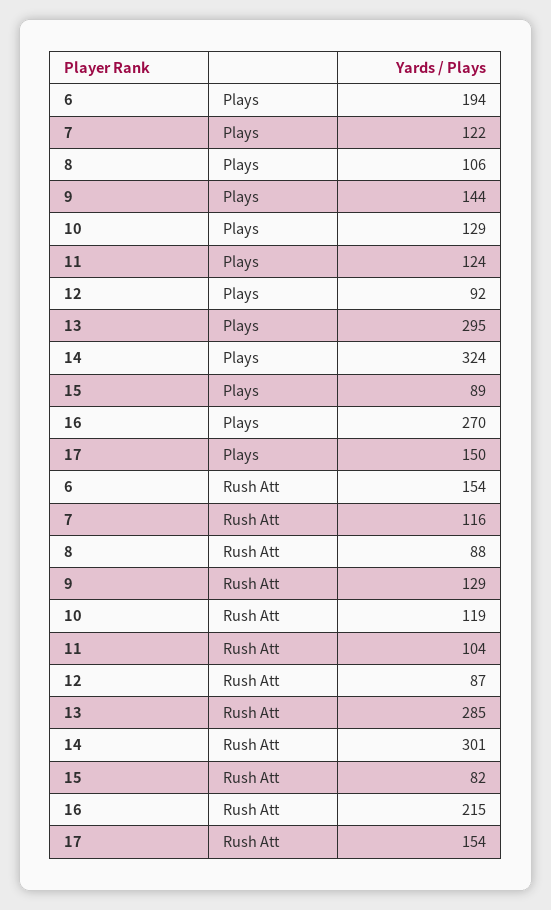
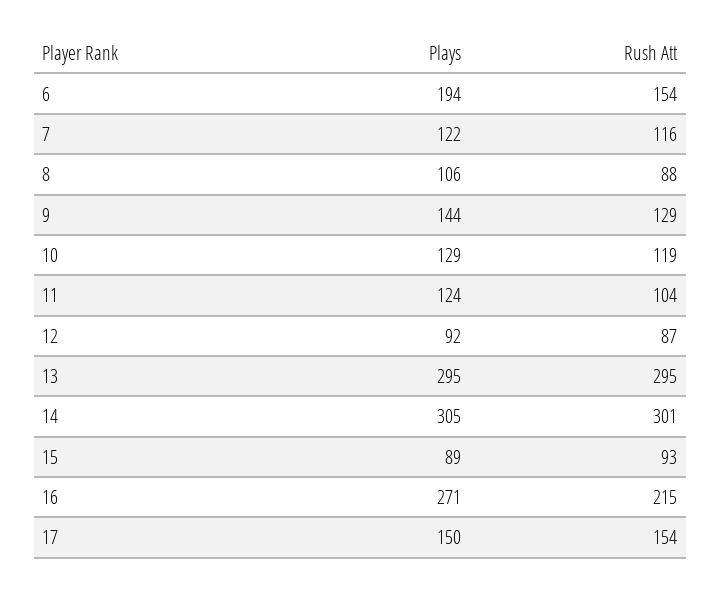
  {
    "6": {
      "Plays": 194,
      "Rush Att": 154
    },
    "7": {
      "Plays": 122,
      "Rush Att": 116
    },
    "8": {
      "Plays": 106,
      "Rush Att": 88
    },
    "9": {
      "Plays": 144,
      "Rush Att": 129
    },
    "10": {
      "Plays": 129,
      "Rush Att": 119
    },
    "11": {
      "Plays": 124,
      "Rush Att": 104
    },
    "12": {
      "Plays": 92,
      "Rush Att": 87
    },
    "13": {
      "Plays": 295,
-     "Rush Att": 285
+     "Rush Att": 295
    },
    "14": {
-     "Plays": 324,
+     "Plays": 305,
      "Rush Att": 301
    },
    "15": {
      "Plays": 89,
-     "Rush Att": 82
+     "Rush Att": 93
    },
    "16": {
-     "Plays": 270,
+     "Plays": 271,
      "Rush Att": 215
    },
    "17": {
      "Plays": 150,
      "Rush Att": 154
    }
  }

